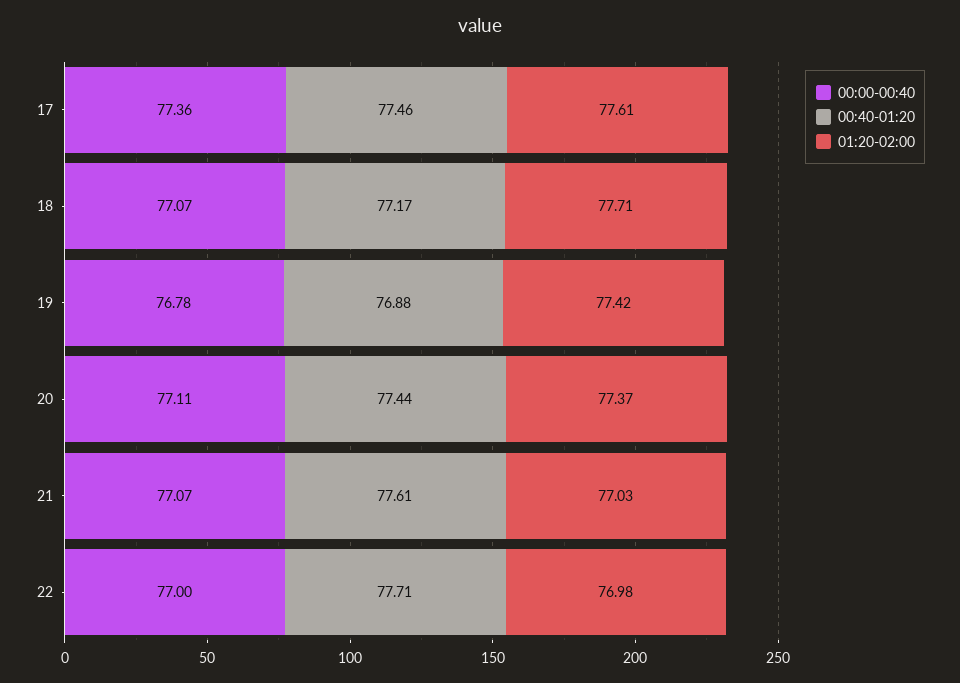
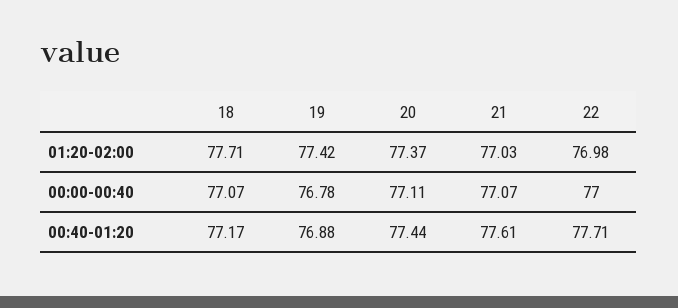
  {
    "00:00-00:40": {
-     "17": 77.36,
      "18": 77.07,
      "19": 76.78,
      "20": 77.11,
      "21": 77.07,
      "22": 77
    },
    "00:40-01:20": {
-     "17": 77.46,
      "18": 77.17,
      "19": 76.88,
      "20": 77.44,
      "21": 77.61,
      "22": 77.71
    },
    "01:20-02:00": {
-     "17": 77.61,
      "18": 77.71,
      "19": 77.42,
      "20": 77.37,
      "21": 77.03,
      "22": 76.98
    }
  }

